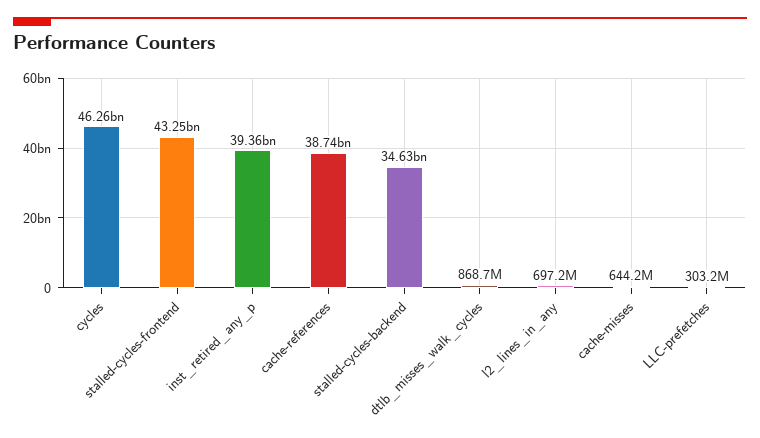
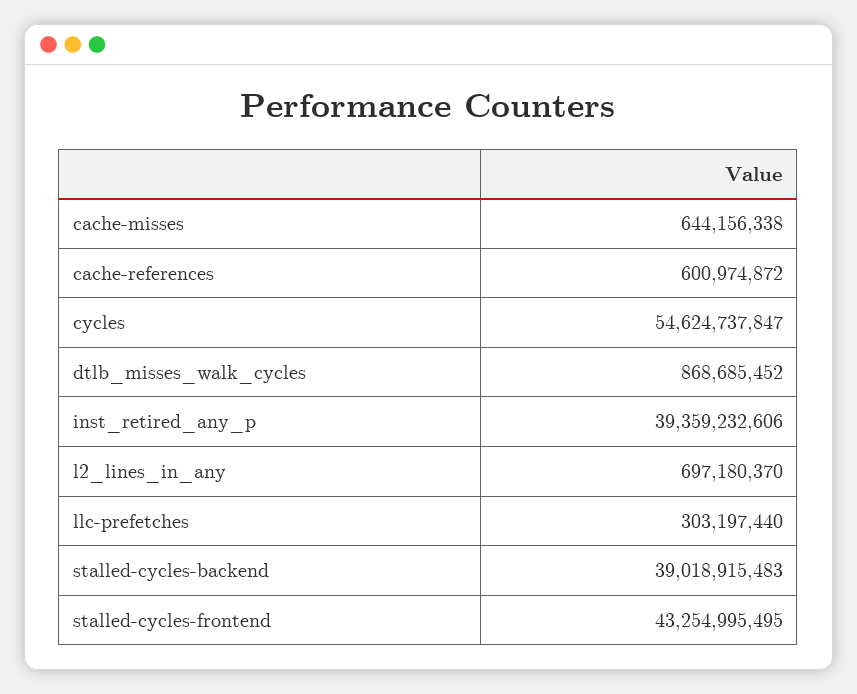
  {
-   "cycles": 46260000000,
+   "cycles": 54624737847,
    "stalled-cycles-frontend": 43254995495,
    "inst_retired_any_p": 39359232606,
-   "cache-references": 38740000000,
+   "cache-references": 600974872,
-   "stalled-cycles-backend": 34630000000,
+   "stalled-cycles-backend": 39018915483,
    "dtlb_misses_walk_cycles": 868685452,
    "l2_lines_in_any": 697180370,
    "cache-misses": 644156338,
    "LLC-prefetches": 303197440
  }

